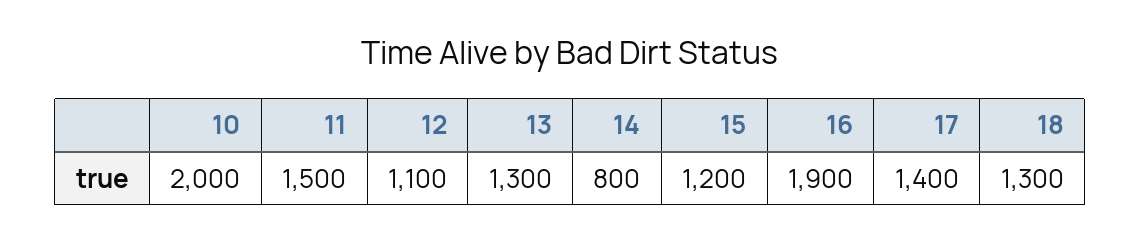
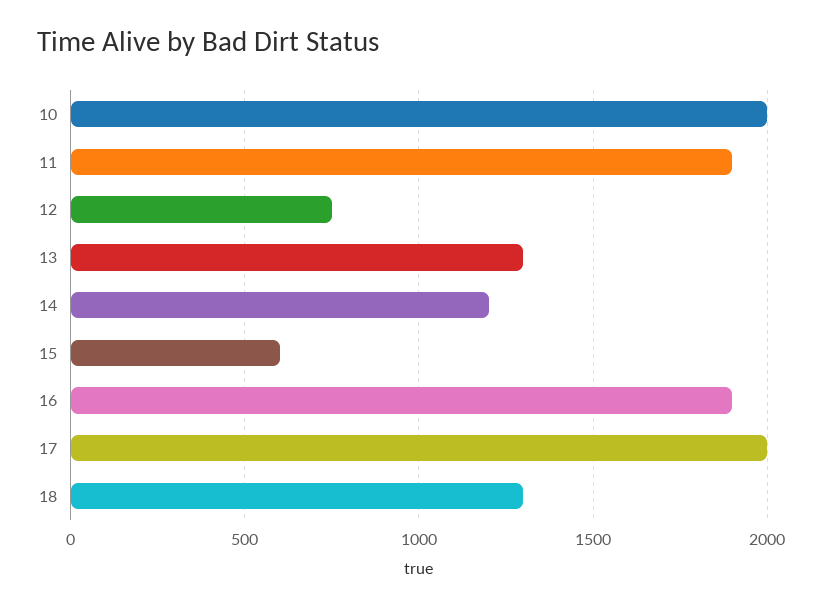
  {
    "10": 2000,
-   "11": 1500,
+   "11": 1900,
-   "12": 1100,
+   "12": 750,
    "13": 1300,
-   "14": 800,
+   "14": 1200,
-   "15": 1200,
+   "15": 600,
    "16": 1900,
-   "17": 1400,
+   "17": 2000,
    "18": 1300
  }

